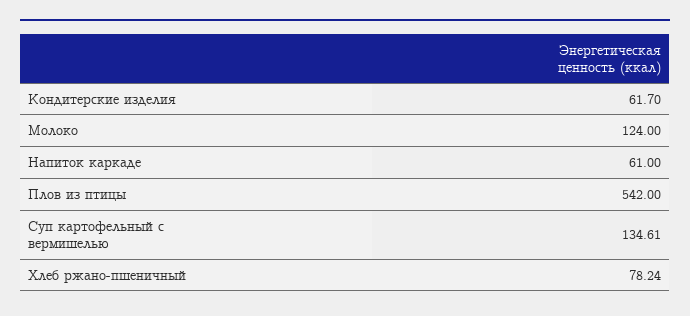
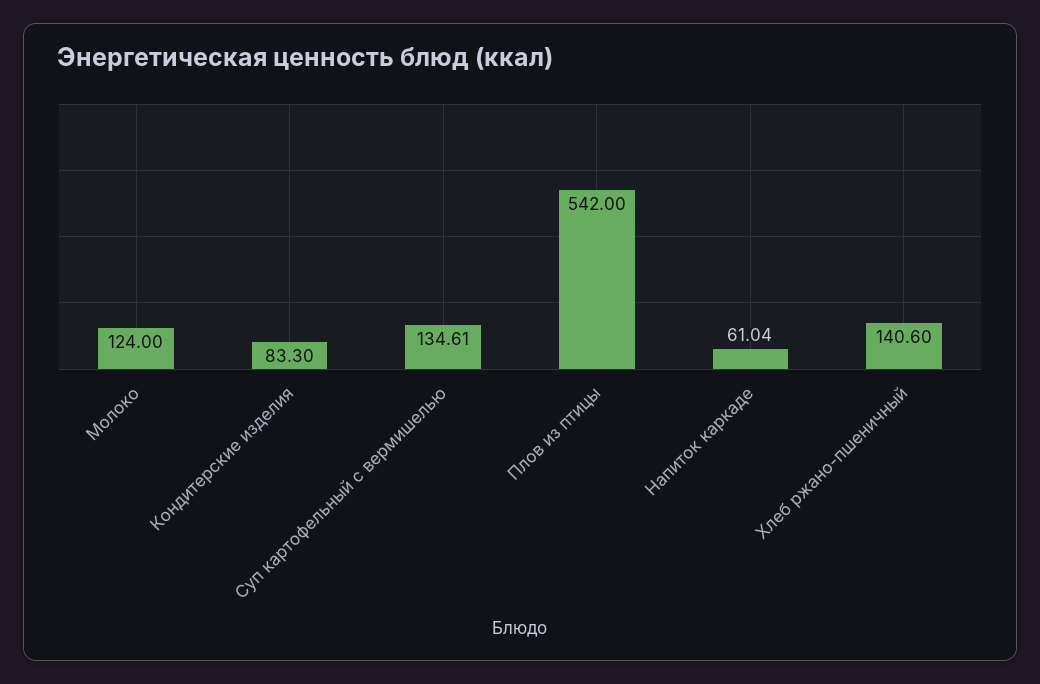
  {
-   "Кондитерские изделия": 61.7,
+   "Кондитерские изделия": 83.3,
    "Молоко": 124,
-   "Напиток каркаде": 61,
+   "Напиток каркаде": 61.04,
    "Плов из птицы": 542,
    "Суп картофельный с вермишелью": 134.61,
-   "Хлеб ржано-пшеничный": 78.24
+   "Хлеб ржано-пшеничный": 140.6
  }

